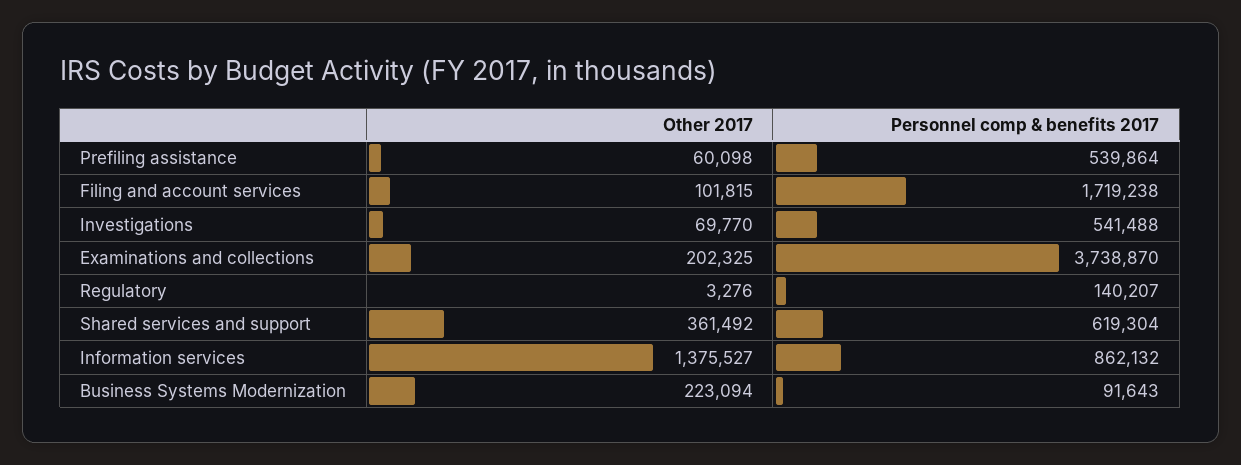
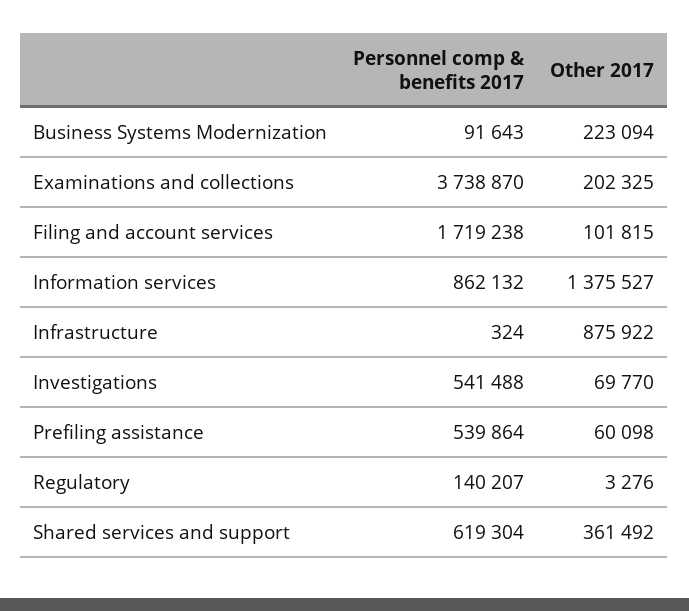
  {
    "Other 2017": {
      "Prefiling assistance": 60098,
      "Filing and account services": 101815,
      "Investigations": 69770,
      "Examinations and collections": 202325,
      "Regulatory": 3276,
      "Shared services and support": 361492,
      "Information services": 1375527,
-     "Business Systems Modernization": 223094
+     "Business Systems Modernization": 223094,
+     "Infrastructure": 875922
    },
    "Personnel comp & benefits 2017": {
      "Prefiling assistance": 539864,
      "Filing and account services": 1719238,
      "Investigations": 541488,
      "Examinations and collections": 3738870,
      "Regulatory": 140207,
      "Shared services and support": 619304,
      "Information services": 862132,
-     "Business Systems Modernization": 91643
+     "Business Systems Modernization": 91643,
+     "Infrastructure": 324
    }
  }

